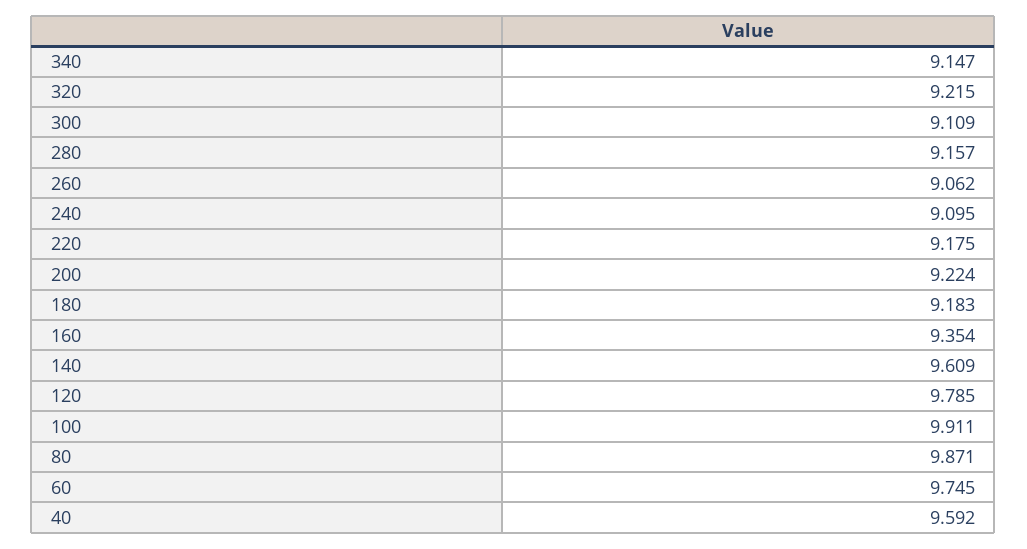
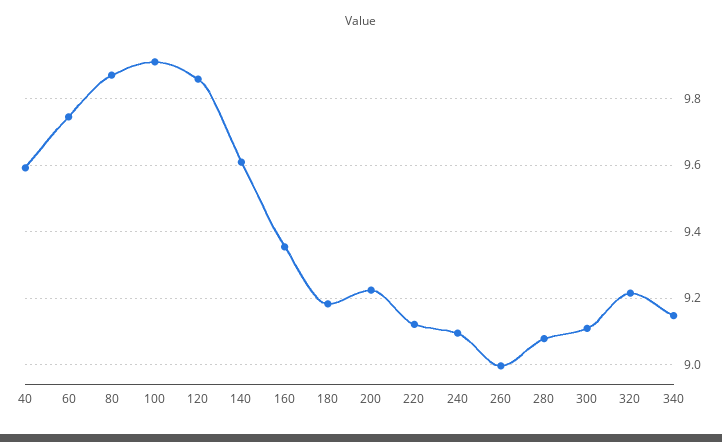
  {
    "340": 9.147,
    "320": 9.215,
    "300": 9.109,
-   "280": 9.157,
+   "280": 9.08,
-   "260": 9.062,
+   "260": 9,
    "240": 9.095,
-   "220": 9.175,
+   "220": 9.12,
    "200": 9.224,
    "180": 9.183,
    "160": 9.354,
    "140": 9.609,
-   "120": 9.785,
+   "120": 9.86,
    "100": 9.911,
    "80": 9.871,
    "60": 9.745,
    "40": 9.592
  }

